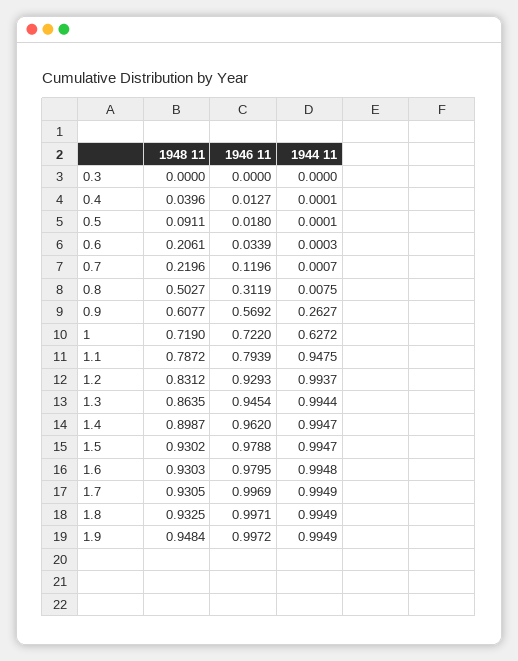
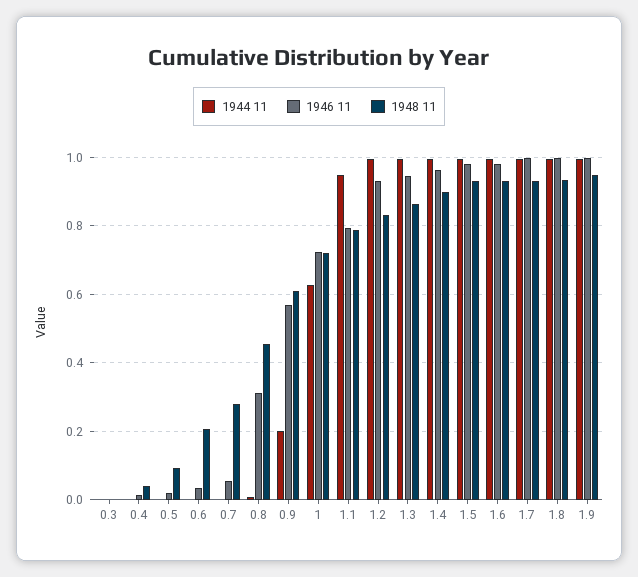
  {
    "1948 11": {
      "0.3": 0,
      "0.4": 0.0396,
      "0.5": 0.0911,
      "0.6": 0.2061,
-     "0.7": 0.2196,
+     "0.7": 0.28,
-     "0.8": 0.5027,
+     "0.8": 0.46,
      "0.9": 0.6077,
      "1": 0.719,
      "1.1": 0.7872,
      "1.2": 0.8312,
      "1.3": 0.8635,
      "1.4": 0.8987,
      "1.5": 0.9302,
      "1.6": 0.9303,
      "1.7": 0.9305,
      "1.8": 0.9325,
      "1.9": 0.9484
    },
    "1946 11": {
      "0.3": 0,
      "0.4": 0.0127,
      "0.5": 0.018,
      "0.6": 0.0339,
-     "0.7": 0.1196,
+     "0.7": 0.06,
      "0.8": 0.3119,
      "0.9": 0.5692,
      "1": 0.722,
      "1.1": 0.7939,
      "1.2": 0.9293,
      "1.3": 0.9454,
      "1.4": 0.962,
      "1.5": 0.9788,
      "1.6": 0.9795,
      "1.7": 0.9969,
      "1.8": 0.9971,
      "1.9": 0.9972
    },
    "1944 11": {
      "0.3": 0,
      "0.4": 0.0001,
      "0.5": 0.0001,
      "0.6": 0.0003,
      "0.7": 0.0007,
      "0.8": 0.0075,
-     "0.9": 0.2627,
+     "0.9": 0.2,
      "1": 0.6272,
      "1.1": 0.9475,
      "1.2": 0.9937,
      "1.3": 0.9944,
      "1.4": 0.9947,
      "1.5": 0.9947,
      "1.6": 0.9948,
      "1.7": 0.9949,
      "1.8": 0.9949,
      "1.9": 0.9949
    }
  }

